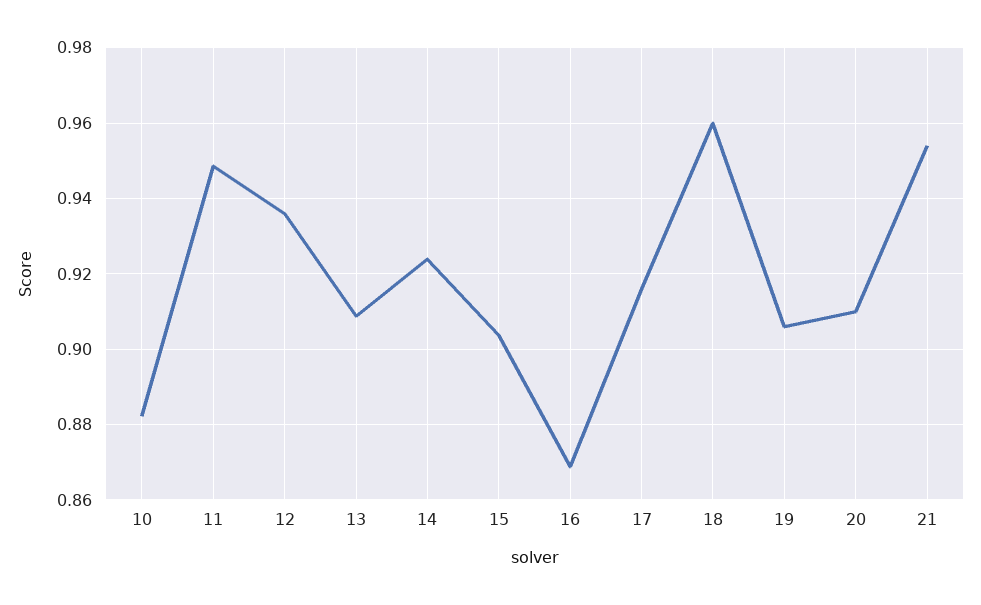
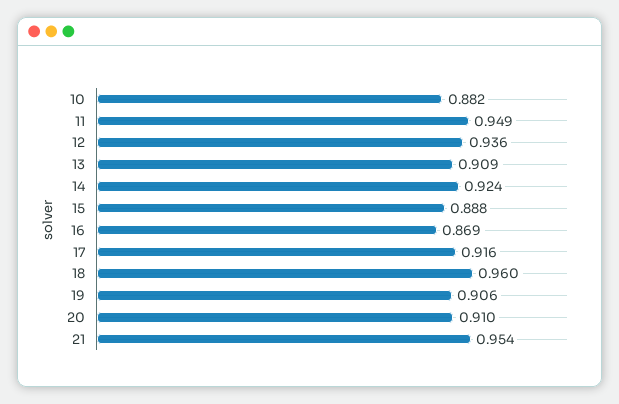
  {
    "10": 0.882,
    "11": 0.949,
    "12": 0.936,
    "13": 0.909,
    "14": 0.924,
-   "15": 0.904,
+   "15": 0.888,
    "16": 0.869,
    "17": 0.916,
    "18": 0.96,
    "19": 0.906,
    "20": 0.91,
    "21": 0.954
  }

